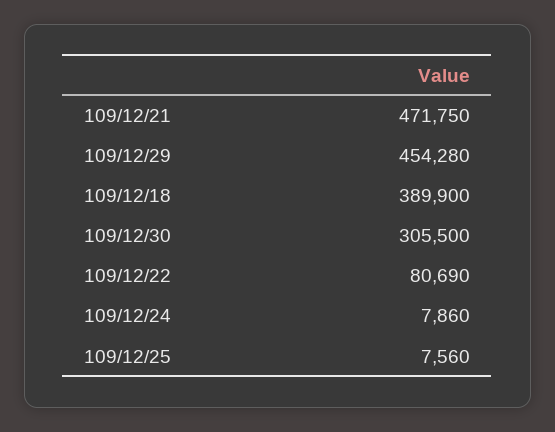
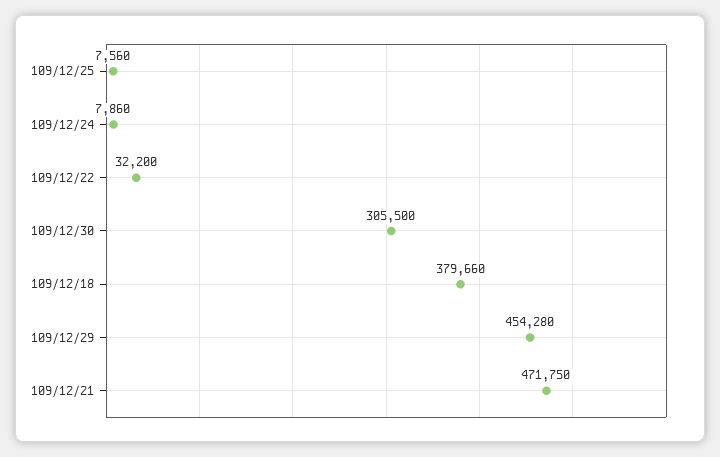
  {
    "109/12/21": 471750,
    "109/12/29": 454280,
-   "109/12/18": 389900,
+   "109/12/18": 379660,
    "109/12/30": 305500,
-   "109/12/22": 80690,
+   "109/12/22": 32200,
    "109/12/24": 7860,
    "109/12/25": 7560
  }

